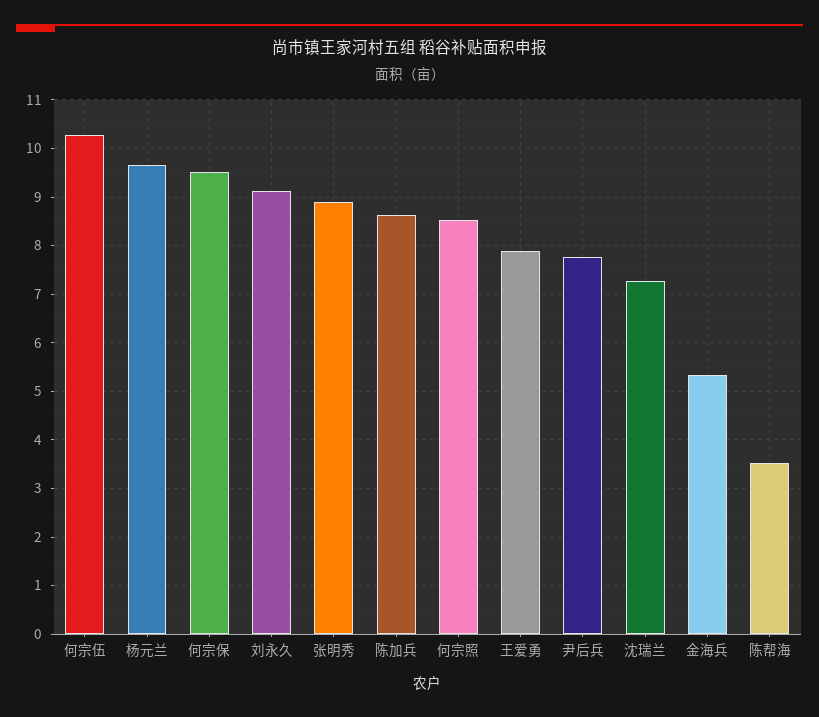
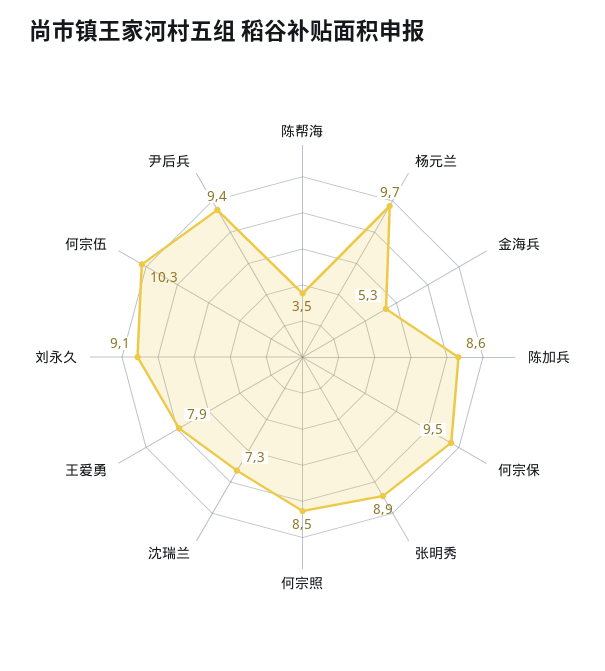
  {
    "何宗伍": 10.3,
    "杨元兰": 9.7,
    "何宗保": 9.5,
    "刘永久": 9.1,
    "张明秀": 8.9,
    "陈加兵": 8.6,
    "何宗照": 8.5,
    "王爱勇": 7.9,
-   "尹后兵": 7.8,
+   "尹后兵": 9.4,
    "沈瑞兰": 7.3,
    "金海兵": 5.3,
    "陈帮海": 3.5
  }

